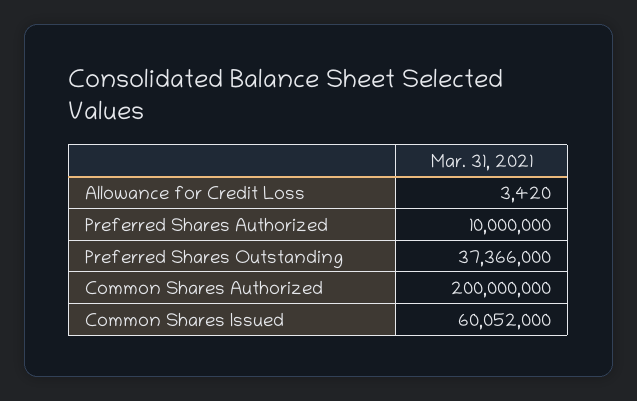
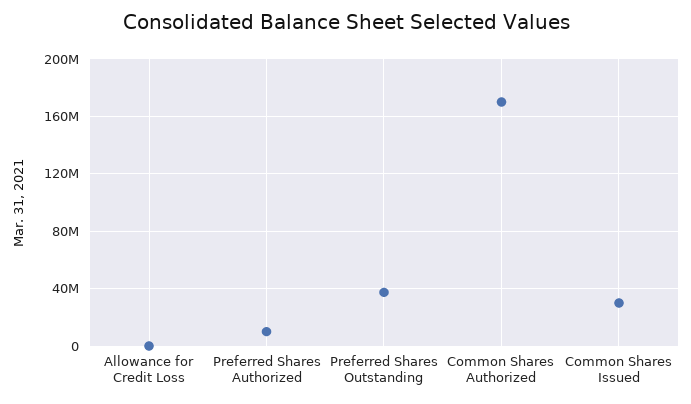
  {
    "Allowance for Credit Loss": 3420,
    "Preferred Shares Authorized": 10000000,
    "Preferred Shares Outstanding": 37366000,
-   "Common Shares Authorized": 200000000,
+   "Common Shares Authorized": 170000000,
-   "Common Shares Issued": 60052000
+   "Common Shares Issued": 30000000
  }

